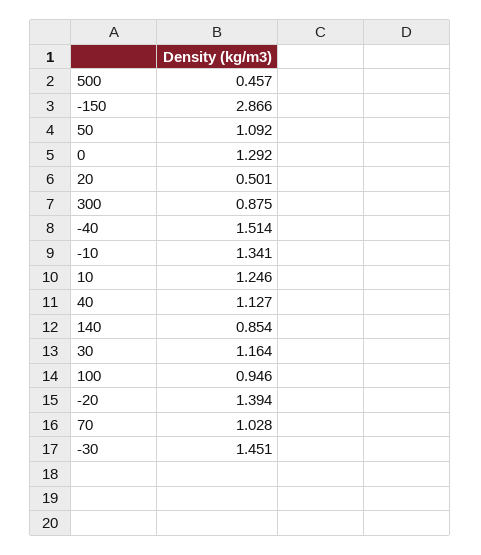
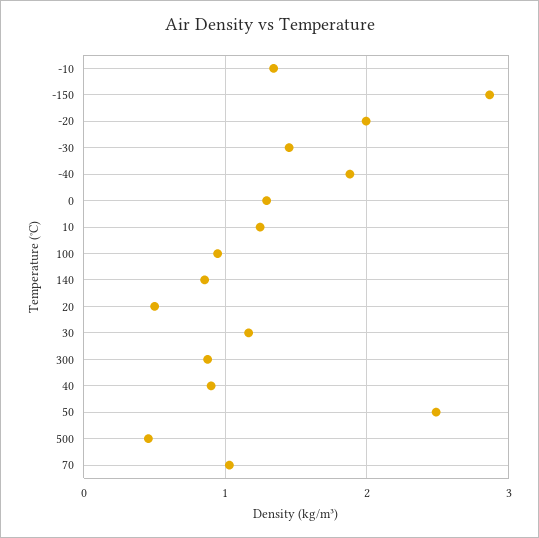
  {
    "500": 0.457,
    "-150": 2.866,
-   "50": 1.092,
+   "50": 2.5,
    "0": 1.292,
    "20": 0.501,
    "300": 0.875,
-   "-40": 1.514,
+   "-40": 1.9,
    "-10": 1.341,
    "10": 1.246,
-   "40": 1.127,
+   "40": 0.9,
    "140": 0.854,
    "30": 1.164,
    "100": 0.946,
-   "-20": 1.394,
+   "-20": 2,
    "70": 1.028,
    "-30": 1.451
  }

